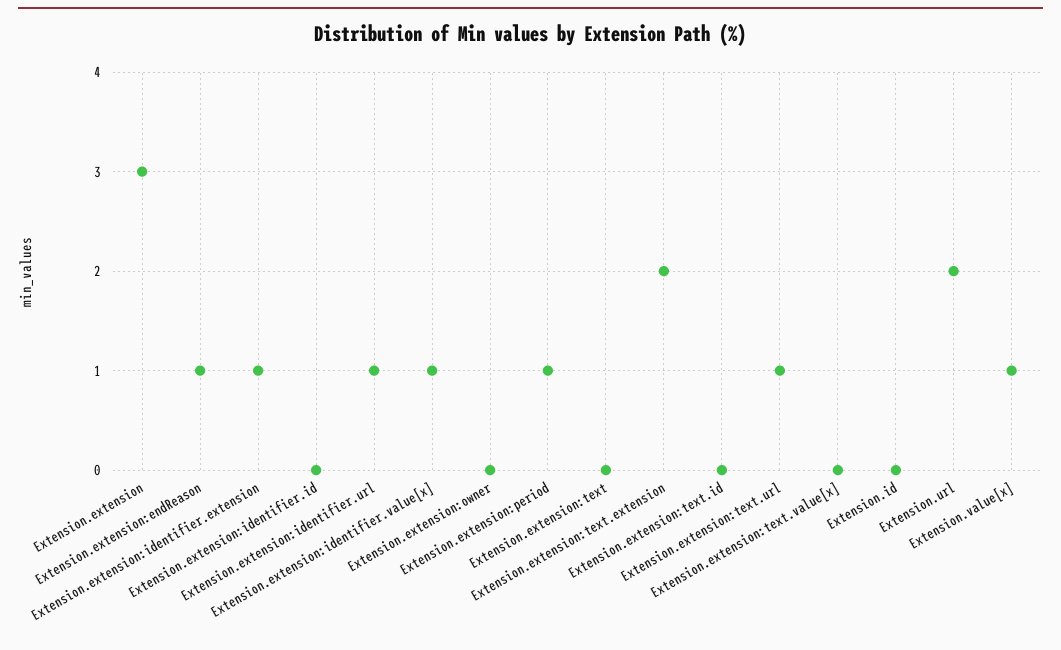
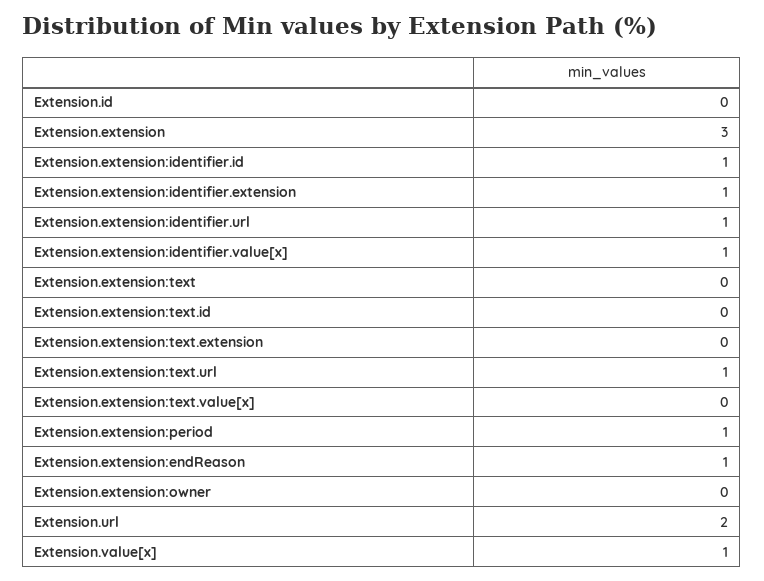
  {
    "Extension.extension": 3,
    "Extension.extension:endReason": 1,
    "Extension.extension:identifier.extension": 1,
-   "Extension.extension:identifier.id": 0,
+   "Extension.extension:identifier.id": 1,
    "Extension.extension:identifier.url": 1,
    "Extension.extension:identifier.value[x]": 1,
    "Extension.extension:owner": 0,
    "Extension.extension:period": 1,
    "Extension.extension:text": 0,
-   "Extension.extension:text.extension": 2,
+   "Extension.extension:text.extension": 0,
    "Extension.extension:text.id": 0,
    "Extension.extension:text.url": 1,
    "Extension.extension:text.value[x]": 0,
    "Extension.id": 0,
    "Extension.url": 2,
    "Extension.value[x]": 1
  }

